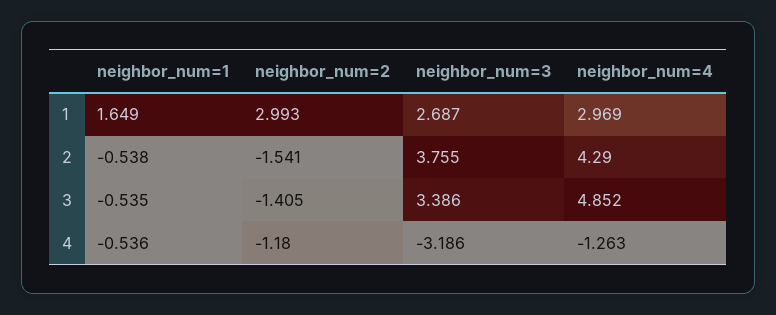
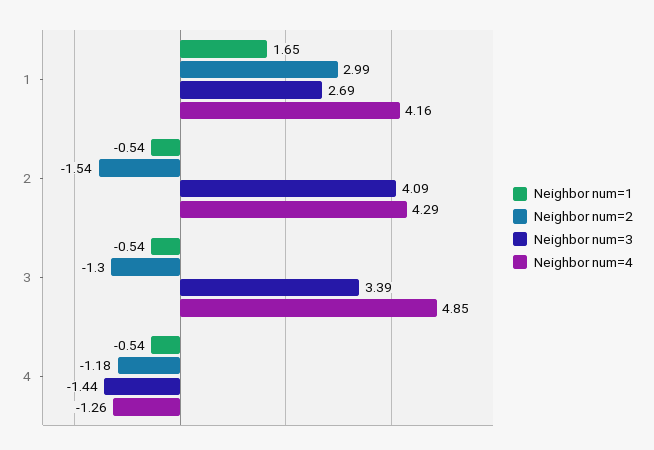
  {
    "neighbor_num=1": {
      "1": 1.649,
      "2": -0.538,
      "3": -0.535,
      "4": -0.536
    },
    "neighbor_num=2": {
      "1": 2.993,
      "2": -1.541,
-     "3": -1.405,
+     "3": -1.3,
      "4": -1.18
    },
    "neighbor_num=3": {
      "1": 2.687,
-     "2": 3.755,
+     "2": 4.09,
      "3": 3.386,
-     "4": -3.186
+     "4": -1.44
    },
    "neighbor_num=4": {
-     "1": 2.969,
+     "1": 4.16,
      "2": 4.29,
      "3": 4.852,
      "4": -1.263
    }
  }

